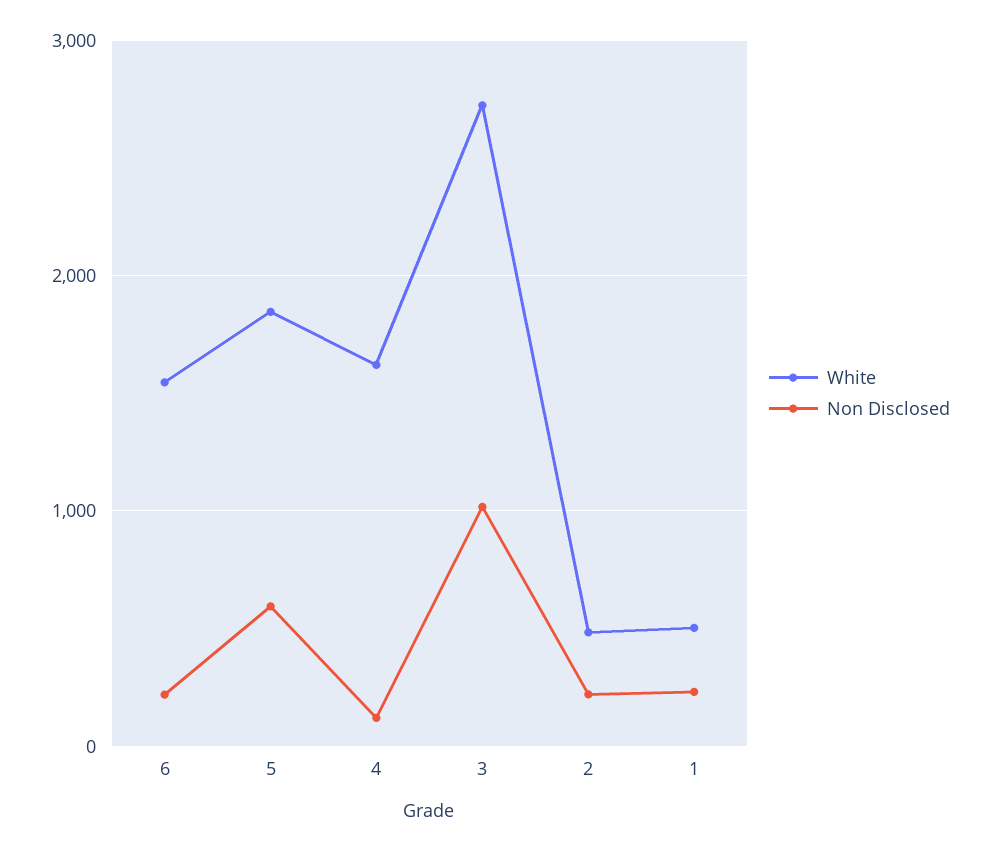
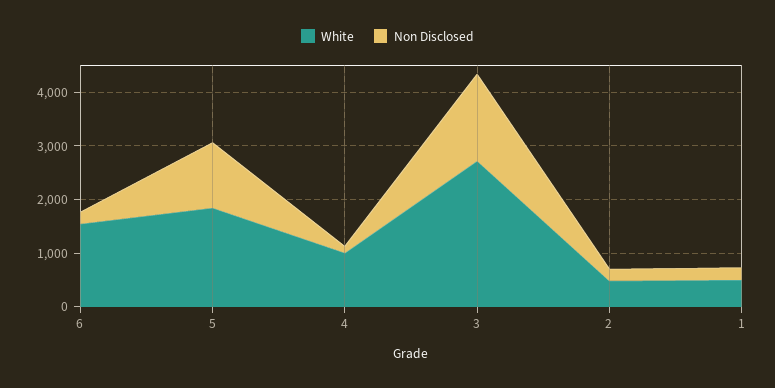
  {
    "White": {
      "6": 1500,
      "5": 1800,
-     "4": 1600,
+     "4": 1000,
      "3": 2700,
      "2": 500,
      "1": 500
    },
    "Non Disclosed": {
      "6": 200,
-     "5": 600,
+     "5": 1200,
      "4": 100,
-     "3": 1000,
+     "3": 1600,
      "2": 200,
      "1": 200
    }
  }

